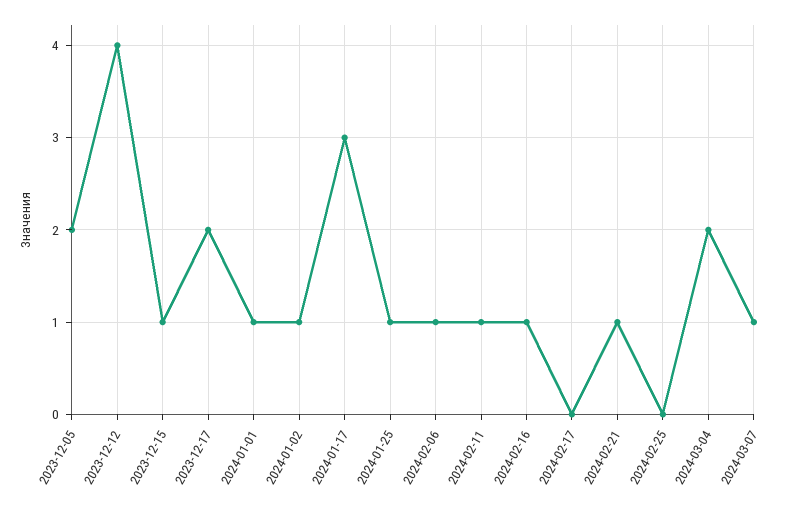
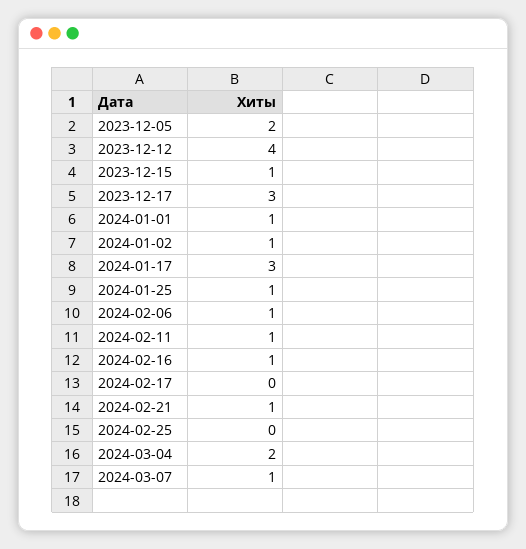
  {
    "2023-12-05": 2,
    "2023-12-12": 4,
    "2023-12-15": 1,
-   "2023-12-17": 2,
+   "2023-12-17": 3,
    "2024-01-01": 1,
    "2024-01-02": 1,
    "2024-01-17": 3,
    "2024-01-25": 1,
    "2024-02-06": 1,
    "2024-02-11": 1,
    "2024-02-16": 1,
    "2024-02-17": 0,
    "2024-02-21": 1,
    "2024-02-25": 0,
    "2024-03-04": 2,
    "2024-03-07": 1
  }

